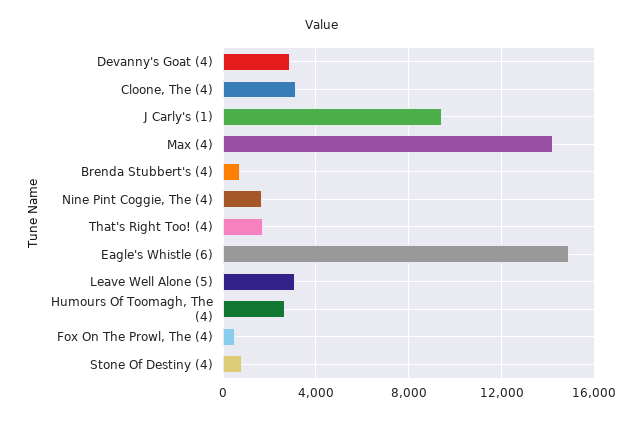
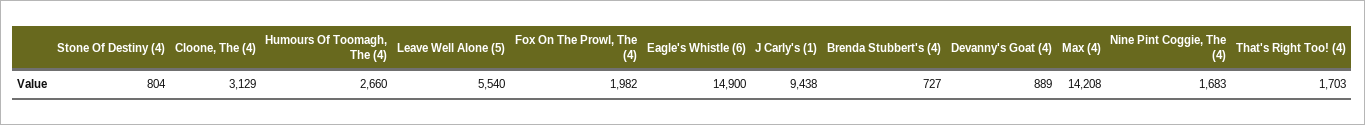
  {
-   "Devanny's Goat (4)": 3000,
+   "Devanny's Goat (4)": 889,
    "Cloone, The (4)": 3129,
    "J Carly's (1)": 9438,
    "Max (4)": 14208,
    "Brenda Stubbert's (4)": 727,
    "Nine Pint Coggie, The (4)": 1683,
    "That's Right Too! (4)": 1703,
    "Eagle's Whistle (6)": 14900,
-   "Leave Well Alone (5)": 3000,
+   "Leave Well Alone (5)": 5540,
    "Humours Of Toomagh, The (4)": 2660,
-   "Fox On The Prowl, The (4)": 500,
+   "Fox On The Prowl, The (4)": 1982,
    "Stone Of Destiny (4)": 804
  }

